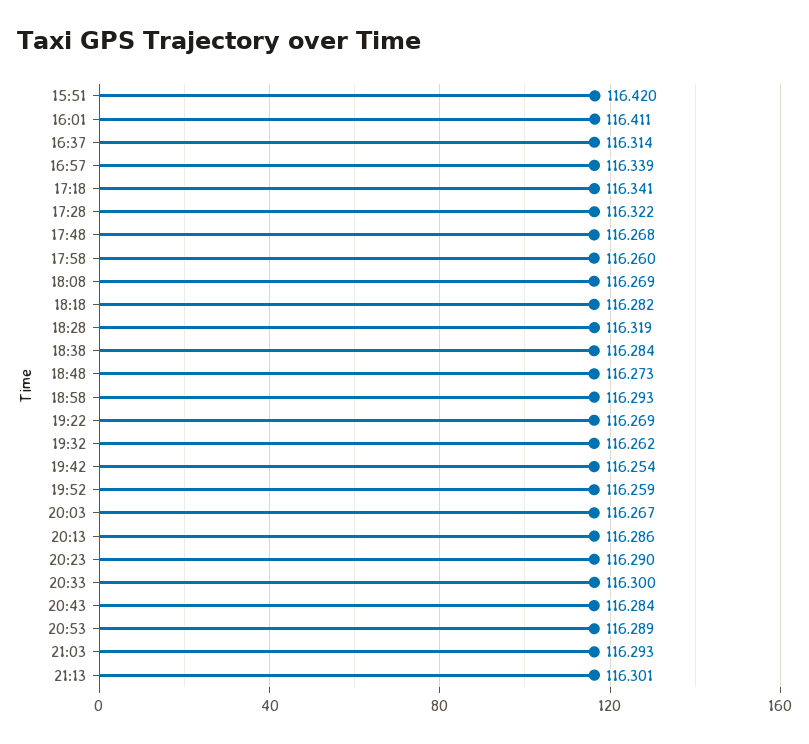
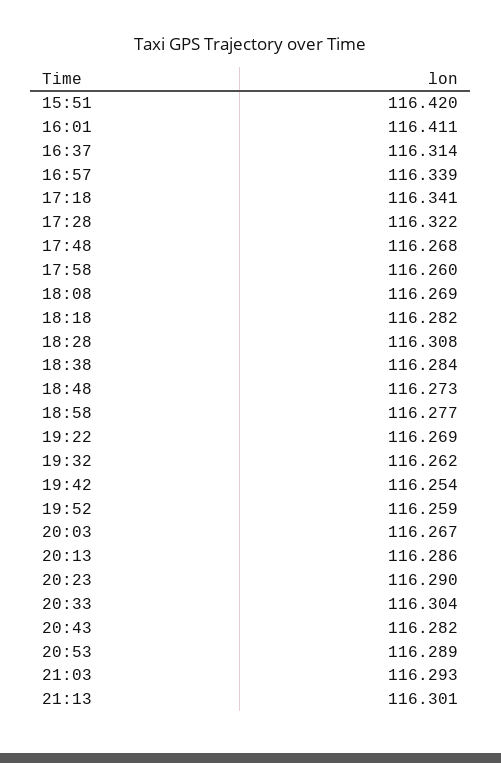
  {
    "15:51": 116.42,
    "16:01": 116.411,
    "16:37": 116.314,
    "16:57": 116.339,
    "17:18": 116.341,
    "17:28": 116.322,
    "17:48": 116.268,
    "17:58": 116.26,
    "18:08": 116.269,
    "18:18": 116.282,
-   "18:28": 116.319,
+   "18:28": 116.308,
    "18:38": 116.284,
    "18:48": 116.273,
-   "18:58": 116.293,
+   "18:58": 116.277,
    "19:22": 116.269,
    "19:32": 116.262,
    "19:42": 116.254,
    "19:52": 116.259,
    "20:03": 116.267,
    "20:13": 116.286,
    "20:23": 116.29,
-   "20:33": 116.3,
+   "20:33": 116.304,
-   "20:43": 116.284,
+   "20:43": 116.282,
    "20:53": 116.289,
    "21:03": 116.293,
    "21:13": 116.301
  }

